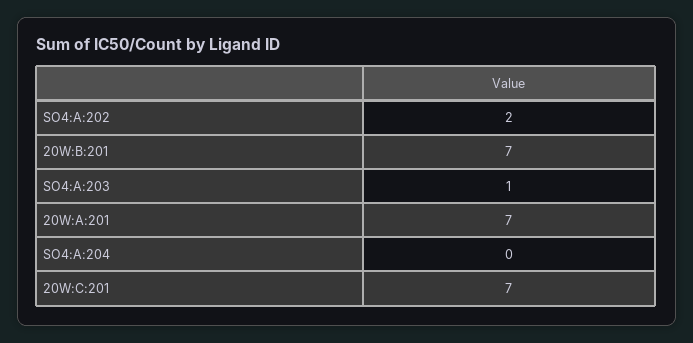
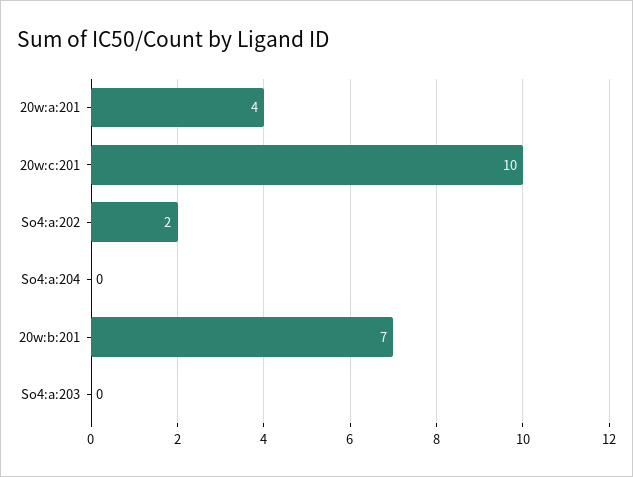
  {
    "SO4:A:202": 2,
    "20W:B:201": 7,
-   "SO4:A:203": 1,
+   "SO4:A:203": 0,
-   "20W:A:201": 7,
+   "20W:A:201": 4,
    "SO4:A:204": 0,
-   "20W:C:201": 7
+   "20W:C:201": 10
  }

